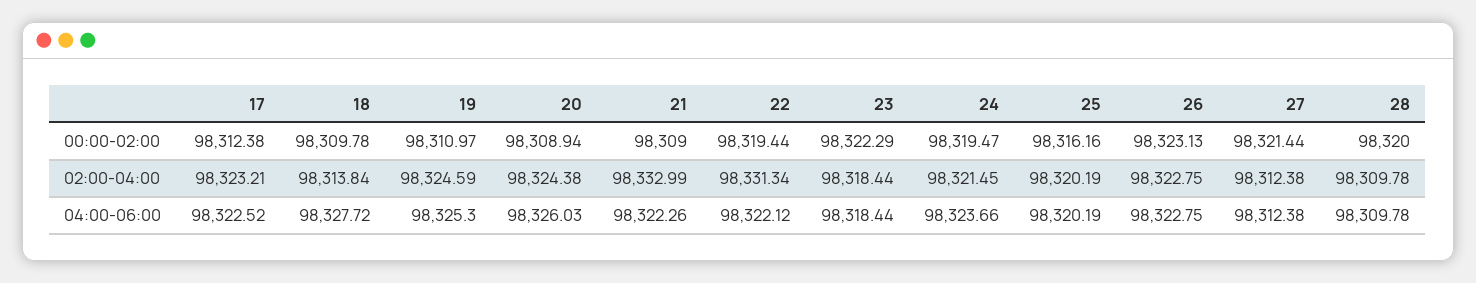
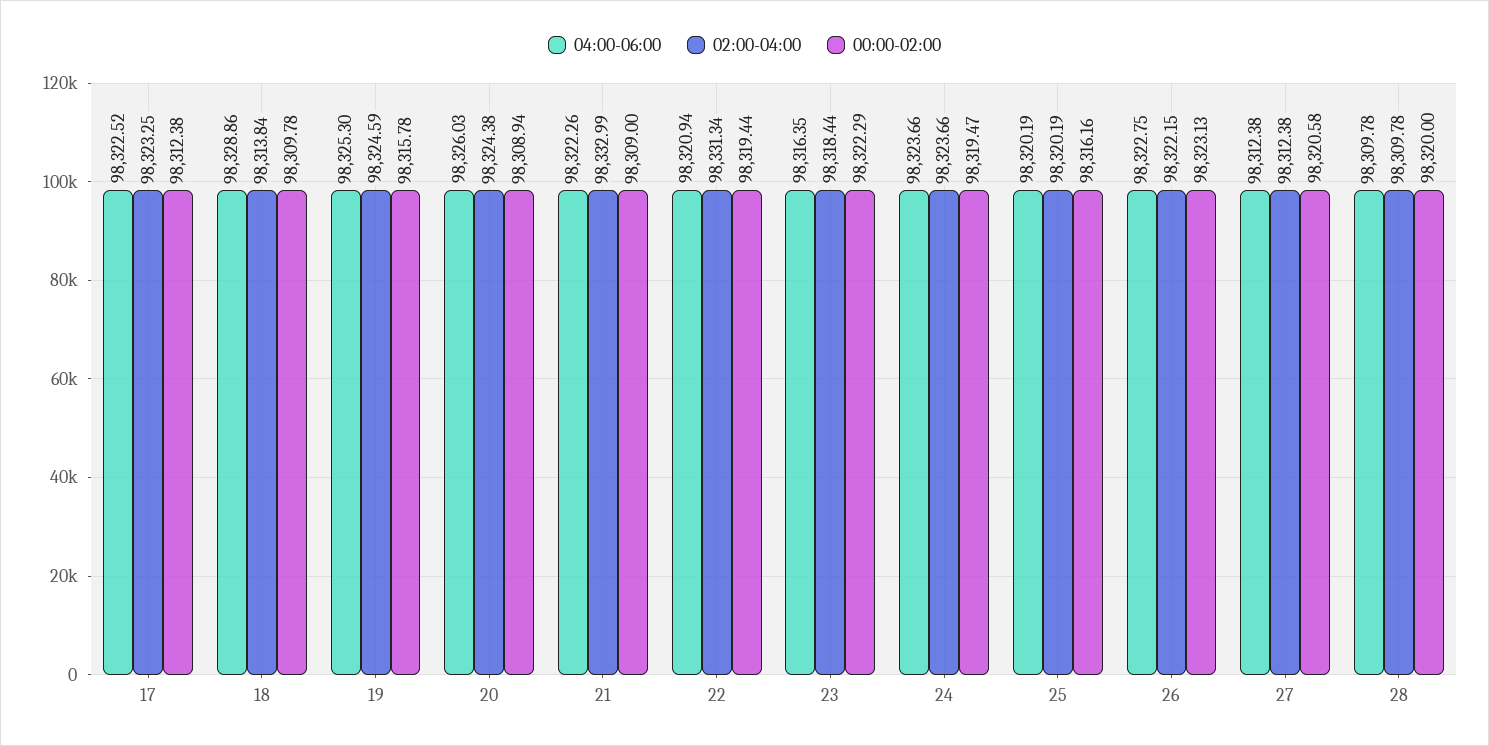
  {
    "00:00-02:00": {
      "17": 98312.38,
      "18": 98309.78,
-     "19": 98310.97,
+     "19": 98315.78,
      "20": 98308.94,
      "21": 98309,
      "22": 98319.44,
      "23": 98322.29,
      "24": 98319.47,
      "25": 98316.16,
      "26": 98323.13,
-     "27": 98321.44,
+     "27": 98320.58,
      "28": 98320
    },
    "02:00-04:00": {
-     "17": 98323.21,
+     "17": 98323.25,
      "18": 98313.84,
      "19": 98324.59,
      "20": 98324.38,
      "21": 98332.99,
      "22": 98331.34,
      "23": 98318.44,
-     "24": 98321.45,
+     "24": 98323.66,
      "25": 98320.19,
-     "26": 98322.75,
+     "26": 98322.15,
      "27": 98312.38,
      "28": 98309.78
    },
    "04:00-06:00": {
      "17": 98322.52,
-     "18": 98327.72,
+     "18": 98328.86,
      "19": 98325.3,
      "20": 98326.03,
      "21": 98322.26,
-     "22": 98322.12,
+     "22": 98320.94,
-     "23": 98318.44,
+     "23": 98316.35,
      "24": 98323.66,
      "25": 98320.19,
      "26": 98322.75,
      "27": 98312.38,
      "28": 98309.78
    }
  }

